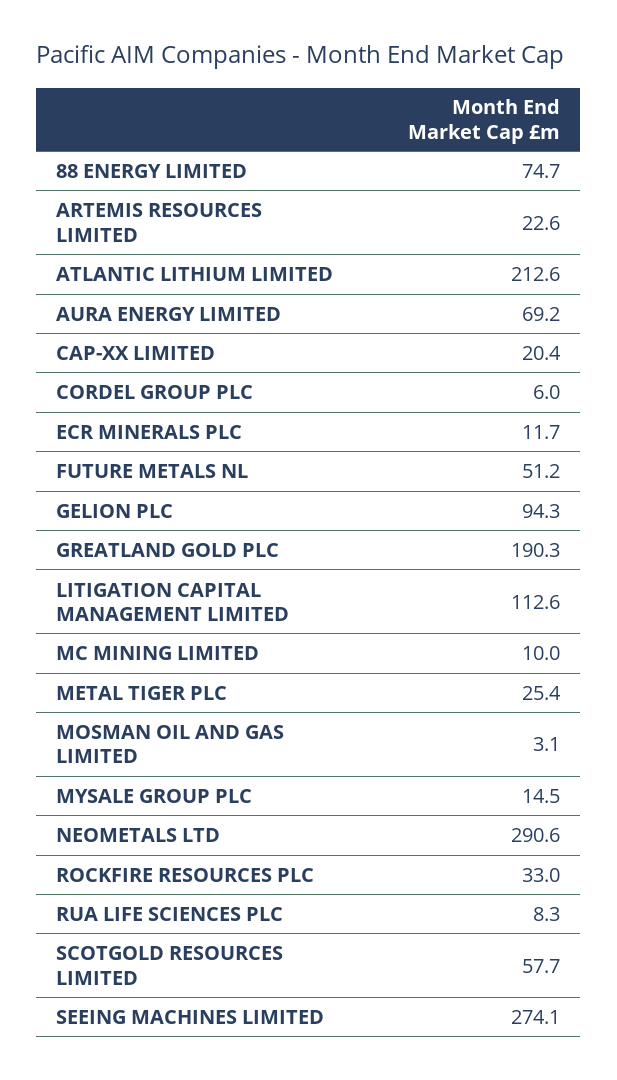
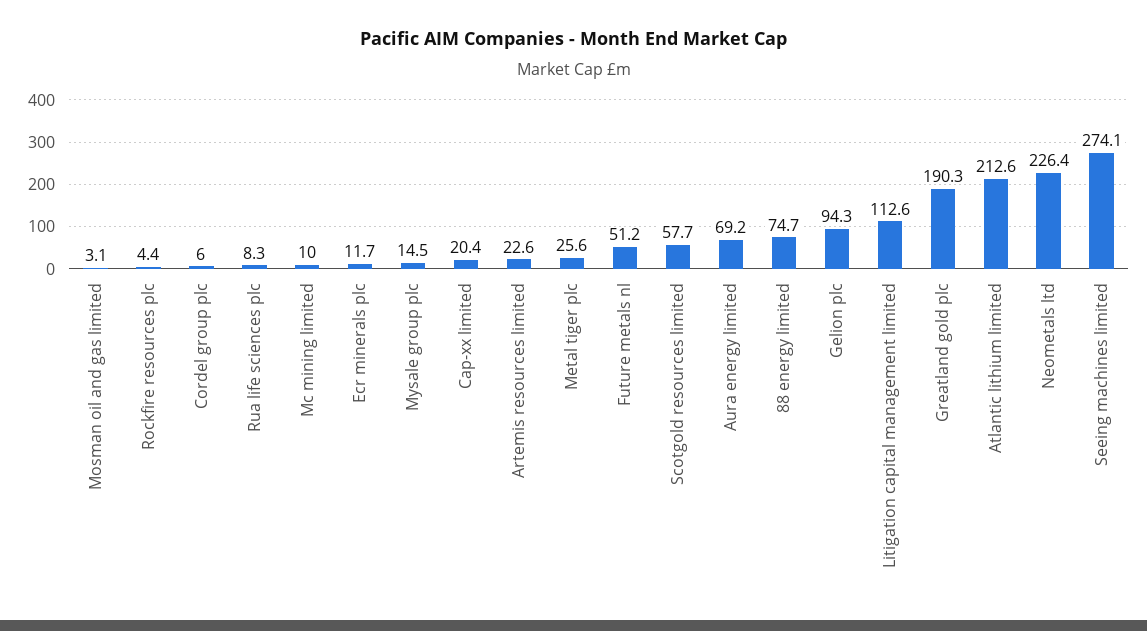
  {
    "88 ENERGY LIMITED": 74.7,
    "ARTEMIS RESOURCES LIMITED": 22.6,
    "ATLANTIC LITHIUM LIMITED": 212.6,
    "AURA ENERGY LIMITED": 69.2,
    "CAP-XX LIMITED": 20.4,
    "CORDEL GROUP PLC": 6,
    "ECR MINERALS PLC": 11.7,
    "FUTURE METALS NL": 51.2,
    "GELION PLC": 94.3,
    "GREATLAND GOLD PLC": 190.3,
    "LITIGATION CAPITAL MANAGEMENT LIMITED": 112.6,
    "MC MINING LIMITED": 10,
-   "METAL TIGER PLC": 25.4,
+   "METAL TIGER PLC": 25.6,
    "MOSMAN OIL AND GAS LIMITED": 3.1,
    "MYSALE GROUP PLC": 14.5,
-   "NEOMETALS LTD": 290.6,
+   "NEOMETALS LTD": 226.4,
-   "ROCKFIRE RESOURCES PLC": 33,
+   "ROCKFIRE RESOURCES PLC": 4.4,
    "RUA LIFE SCIENCES PLC": 8.3,
    "SCOTGOLD RESOURCES LIMITED": 57.7,
    "SEEING MACHINES LIMITED": 274.1
  }

